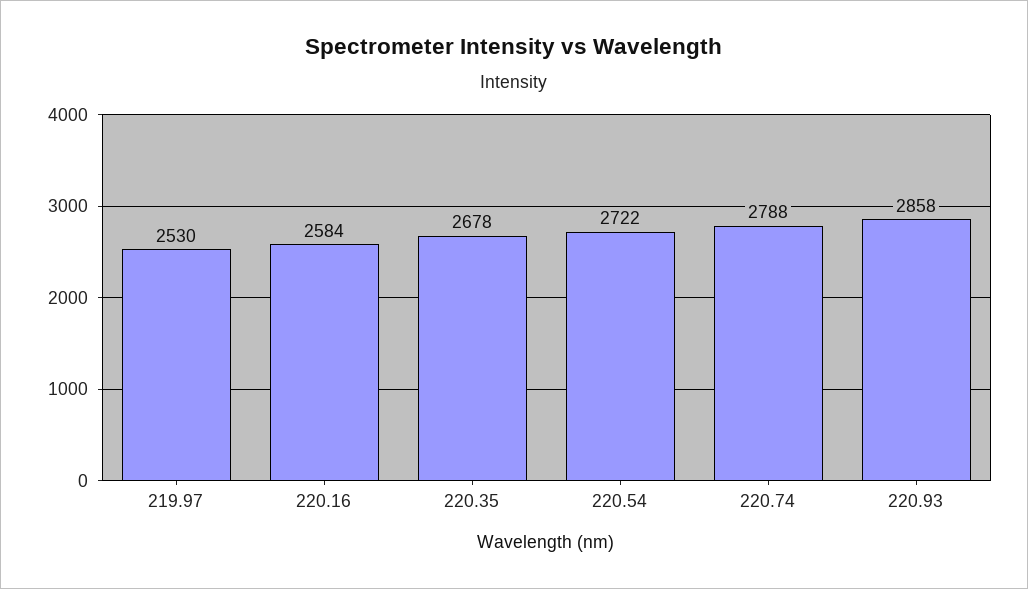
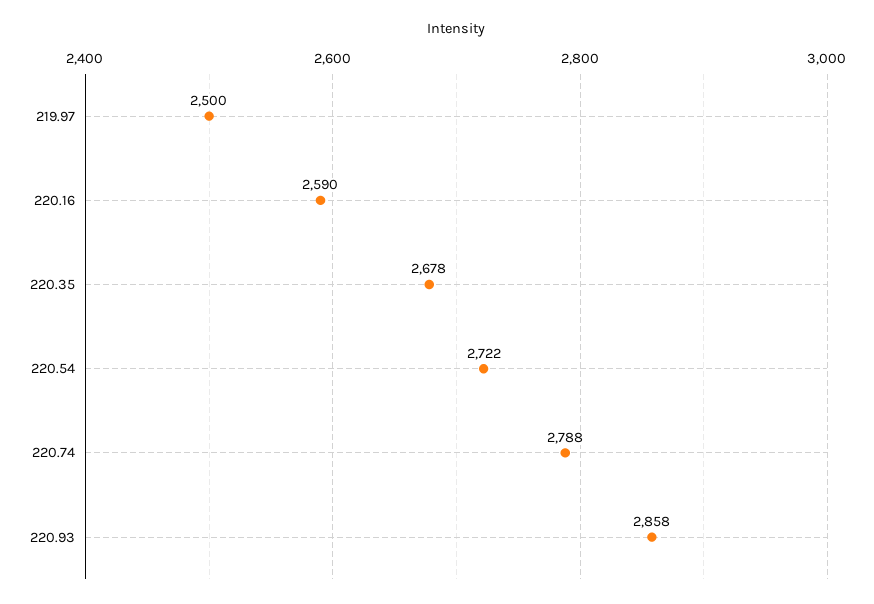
  {
-   "219.97": 2530,
+   "219.97": 2500,
-   "220.16": 2584,
+   "220.16": 2590,
    "220.35": 2678,
    "220.54": 2722,
    "220.74": 2788,
    "220.93": 2858
  }

